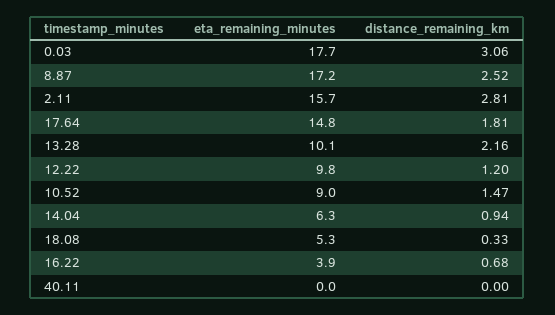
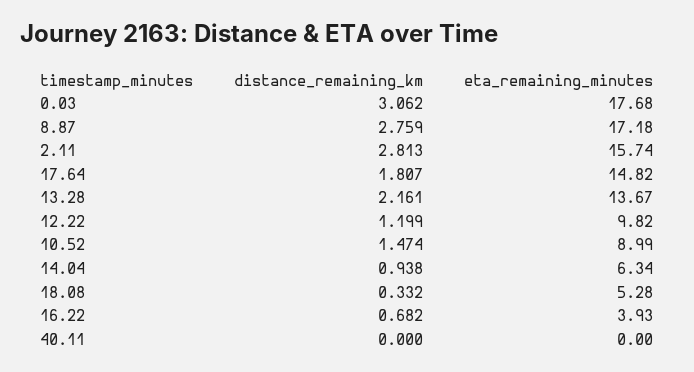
  {
    "eta_remaining_minutes": {
      "0.03": 17.68,
      "8.87": 17.18,
      "2.11": 15.74,
      "17.64": 14.82,
-     "13.28": 10.1,
+     "13.28": 13.67,
      "12.22": 9.82,
      "10.52": 8.99,
      "14.04": 6.34,
      "18.08": 5.28,
      "16.22": 3.93,
      "40.11": 0
    },
    "distance_remaining_km": {
      "0.03": 3.062,
-     "8.87": 2.52,
+     "8.87": 2.759,
      "2.11": 2.813,
      "17.64": 1.807,
      "13.28": 2.161,
      "12.22": 1.199,
      "10.52": 1.474,
      "14.04": 0.938,
      "18.08": 0.332,
      "16.22": 0.682,
      "40.11": 0
    }
  }

